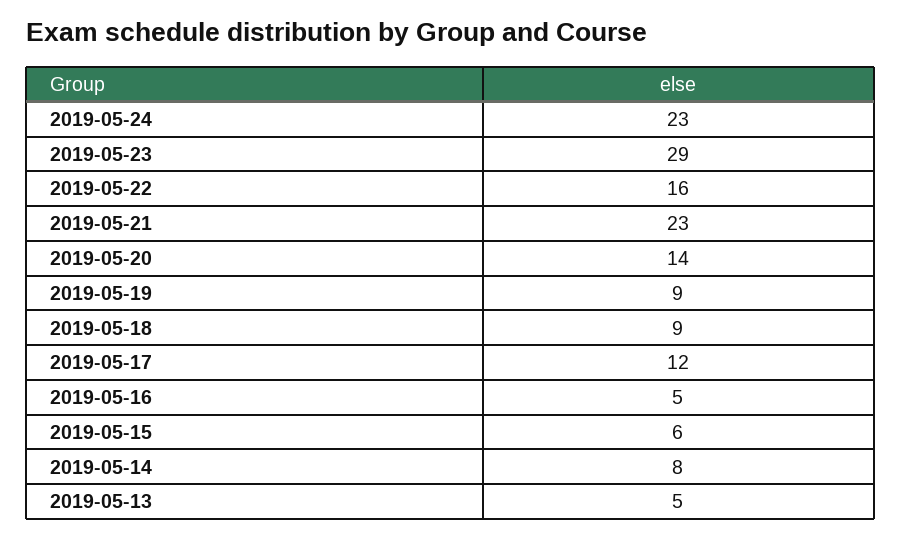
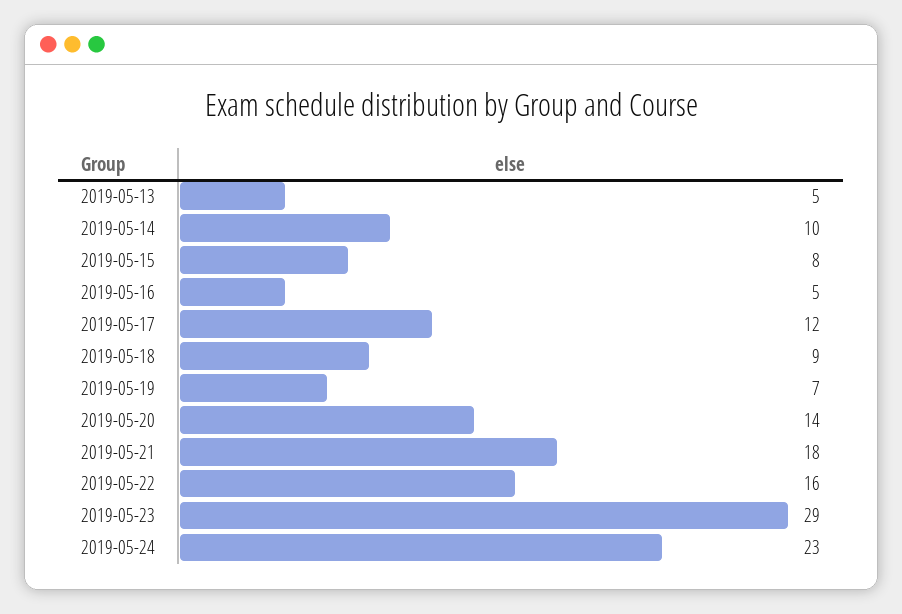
  {
    "2019-05-24": 23,
    "2019-05-23": 29,
    "2019-05-22": 16,
-   "2019-05-21": 23,
+   "2019-05-21": 18,
    "2019-05-20": 14,
-   "2019-05-19": 9,
+   "2019-05-19": 7,
    "2019-05-18": 9,
    "2019-05-17": 12,
    "2019-05-16": 5,
-   "2019-05-15": 6,
+   "2019-05-15": 8,
-   "2019-05-14": 8,
+   "2019-05-14": 10,
    "2019-05-13": 5
  }

